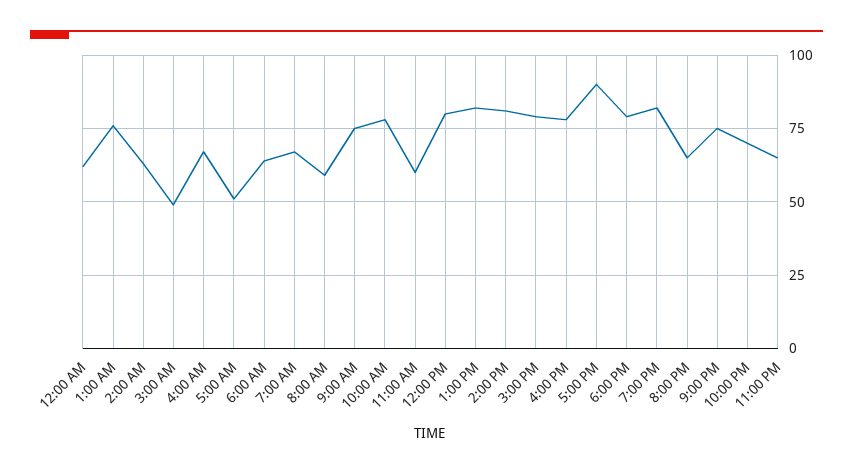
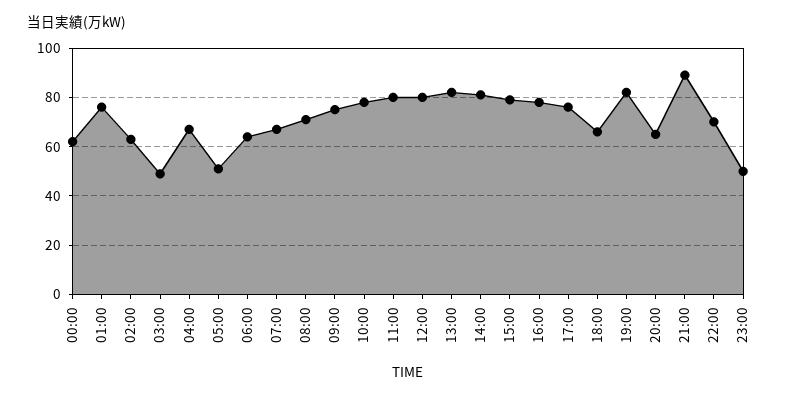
  {
    "12:00 AM": 60,
    "1:00 AM": 75,
    "2:00 AM": 65,
    "3:00 AM": 50,
    "4:00 AM": 65,
    "5:00 AM": 50,
    "6:00 AM": 65,
    "7:00 AM": 65,
-   "8:00 AM": 60,
+   "8:00 AM": 70,
    "9:00 AM": 75,
    "10:00 AM": 80,
-   "11:00 AM": 60,
+   "11:00 AM": 80,
    "12:00 PM": 80,
    "1:00 PM": 80,
    "2:00 PM": 80,
    "3:00 PM": 80,
    "4:00 PM": 80,
-   "5:00 PM": 90,
+   "5:00 PM": 75,
-   "6:00 PM": 80,
+   "6:00 PM": 65,
    "7:00 PM": 80,
    "8:00 PM": 65,
-   "9:00 PM": 75,
+   "9:00 PM": 90,
    "10:00 PM": 70,
-   "11:00 PM": 65
+   "11:00 PM": 50
  }

